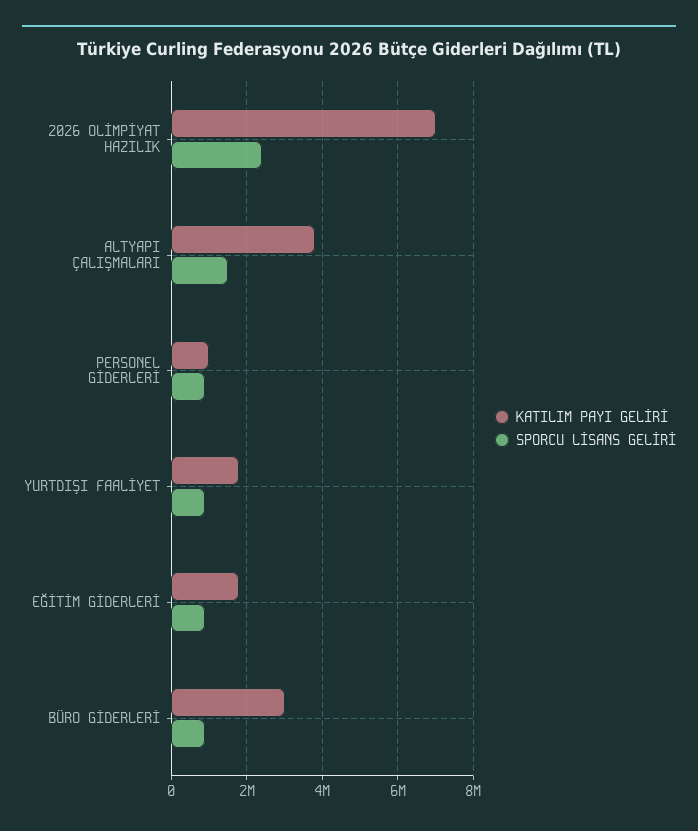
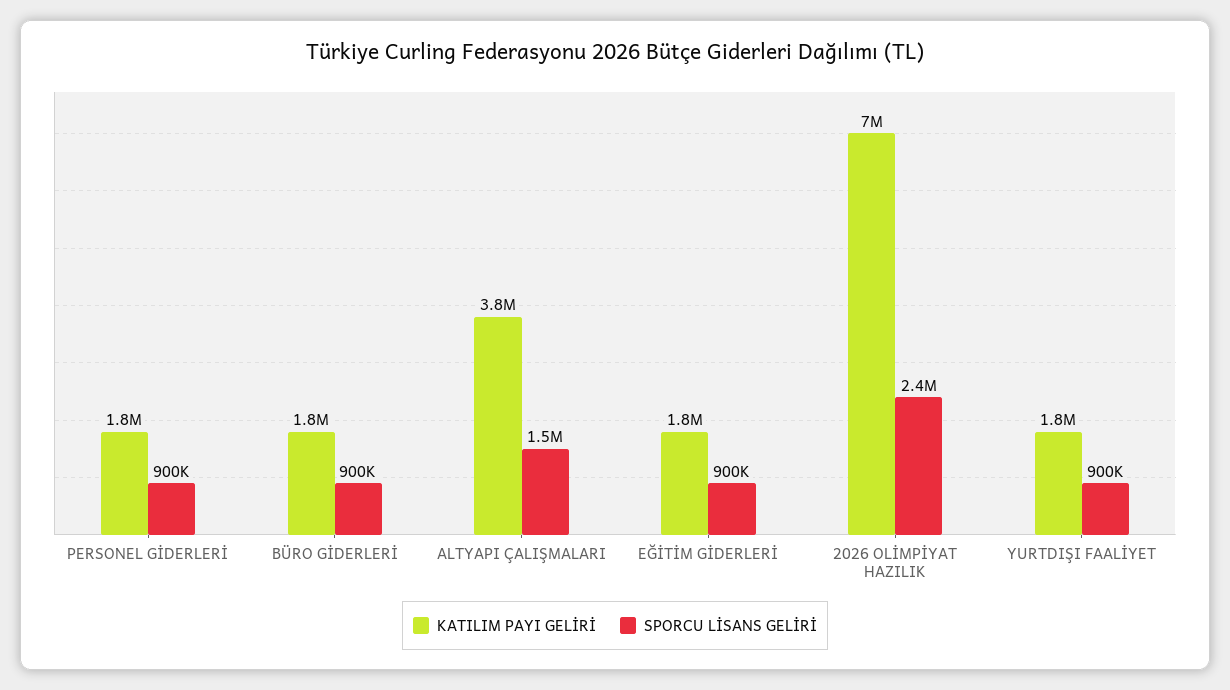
  {
    "KATILIM PAYI GELİRİ": {
      "2026 OLİMPİYAT HAZILIK": 7000000,
      "ALTYAPI ÇALIŞMALARI": 3800000,
-     "PERSONEL GİDERLERİ": 1000000,
+     "PERSONEL GİDERLERİ": 1800000,
      "YURTDIŞI FAALİYET": 1800000,
      "EĞİTİM GİDERLERİ": 1800000,
-     "BÜRO GİDERLERİ": 3000000
+     "BÜRO GİDERLERİ": 1800000
    },
    "SPORCU LİSANS GELİRİ": {
      "2026 OLİMPİYAT HAZILIK": 2400000,
      "ALTYAPI ÇALIŞMALARI": 1500000,
      "PERSONEL GİDERLERİ": 900000,
      "YURTDIŞI FAALİYET": 900000,
      "EĞİTİM GİDERLERİ": 900000,
      "BÜRO GİDERLERİ": 900000
    }
  }

